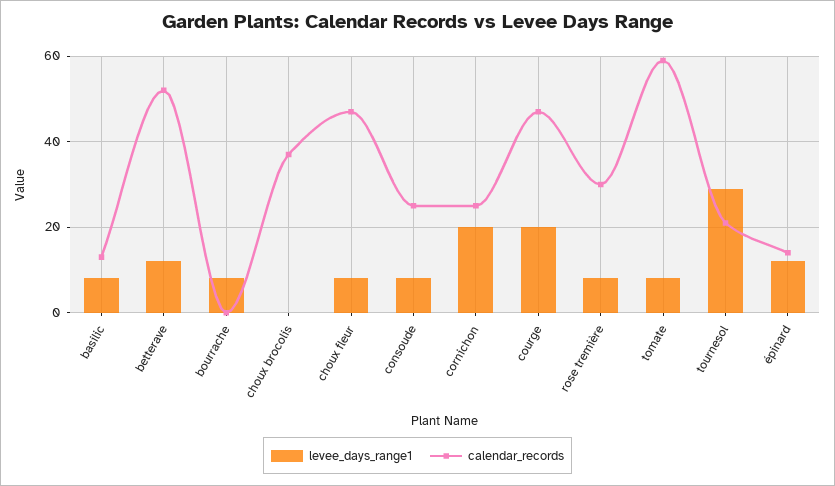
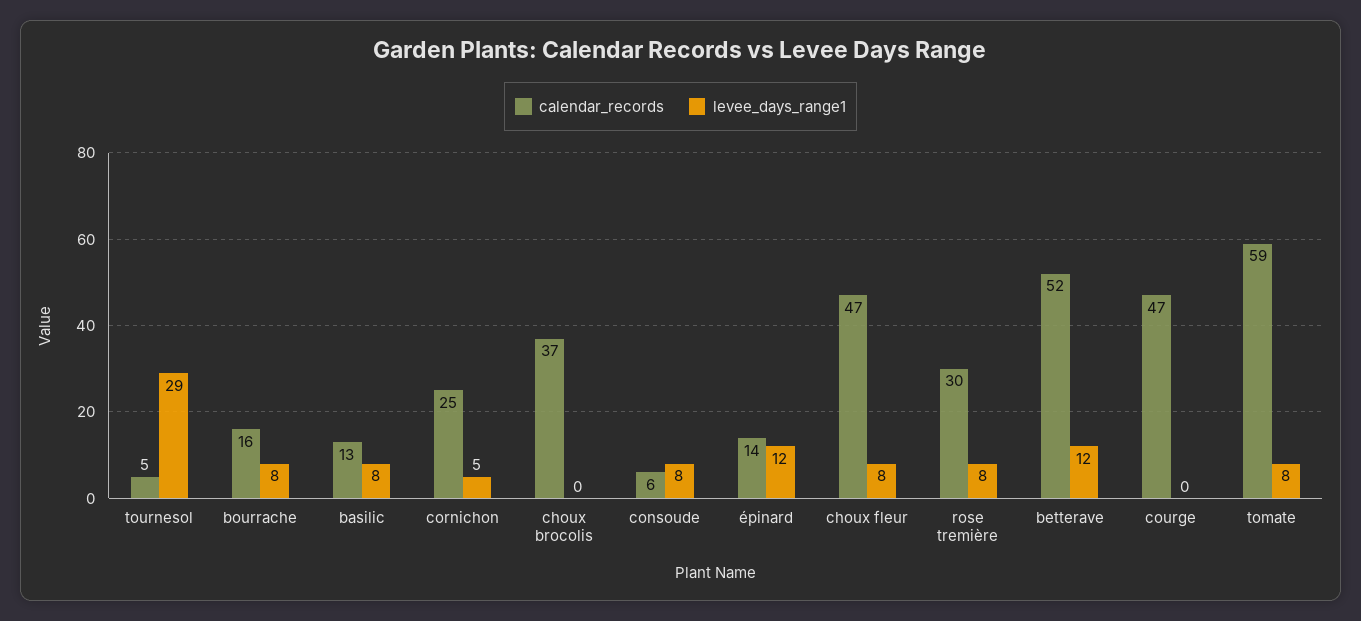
  {
    "levee_days_range1": {
      "basilic": 8,
      "betterave": 12,
      "bourrache": 8,
      "choux brocolis": 0,
      "choux fleur": 8,
      "consoude": 8,
-     "cornichon": 20,
+     "cornichon": 5,
-     "courge": 20,
+     "courge": 0,
      "rose tremière": 8,
      "tomate": 8,
      "tournesol": 29,
      "épinard": 12
    },
    "calendar_records": {
      "basilic": 13,
      "betterave": 52,
-     "bourrache": 0,
+     "bourrache": 16,
      "choux brocolis": 37,
      "choux fleur": 47,
-     "consoude": 25,
+     "consoude": 6,
      "cornichon": 25,
      "courge": 47,
      "rose tremière": 30,
      "tomate": 59,
-     "tournesol": 20,
+     "tournesol": 5,
      "épinard": 14
    }
  }

